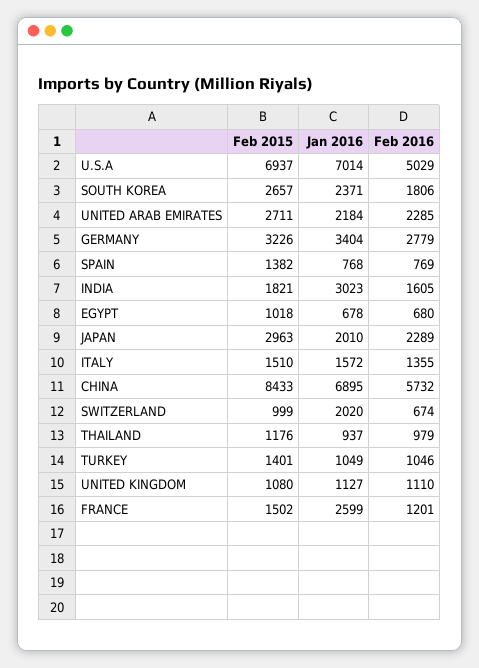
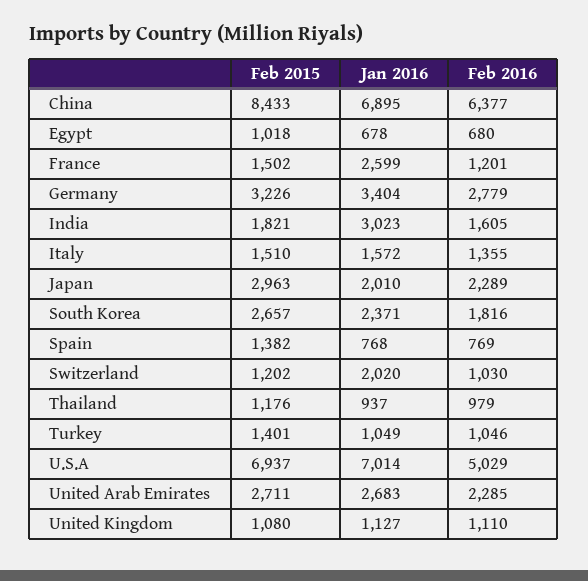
  {
    "Feb 2015": {
      "U.S.A": 6937,
      "SOUTH KOREA": 2657,
      "UNITED ARAB EMIRATES": 2711,
      "GERMANY": 3226,
      "SPAIN": 1382,
      "INDIA": 1821,
      "EGYPT": 1018,
      "JAPAN": 2963,
      "ITALY": 1510,
      "CHINA": 8433,
-     "SWITZERLAND": 999,
+     "SWITZERLAND": 1202,
      "THAILAND": 1176,
      "TURKEY": 1401,
      "UNITED KINGDOM": 1080,
      "FRANCE": 1502
    },
    "Jan 2016": {
      "U.S.A": 7014,
      "SOUTH KOREA": 2371,
-     "UNITED ARAB EMIRATES": 2184,
+     "UNITED ARAB EMIRATES": 2683,
      "GERMANY": 3404,
      "SPAIN": 768,
      "INDIA": 3023,
      "EGYPT": 678,
      "JAPAN": 2010,
      "ITALY": 1572,
      "CHINA": 6895,
      "SWITZERLAND": 2020,
      "THAILAND": 937,
      "TURKEY": 1049,
      "UNITED KINGDOM": 1127,
      "FRANCE": 2599
    },
    "Feb 2016": {
      "U.S.A": 5029,
-     "SOUTH KOREA": 1806,
+     "SOUTH KOREA": 1816,
      "UNITED ARAB EMIRATES": 2285,
      "GERMANY": 2779,
      "SPAIN": 769,
      "INDIA": 1605,
      "EGYPT": 680,
      "JAPAN": 2289,
      "ITALY": 1355,
-     "CHINA": 5732,
+     "CHINA": 6377,
-     "SWITZERLAND": 674,
+     "SWITZERLAND": 1030,
      "THAILAND": 979,
      "TURKEY": 1046,
      "UNITED KINGDOM": 1110,
      "FRANCE": 1201
    }
  }

